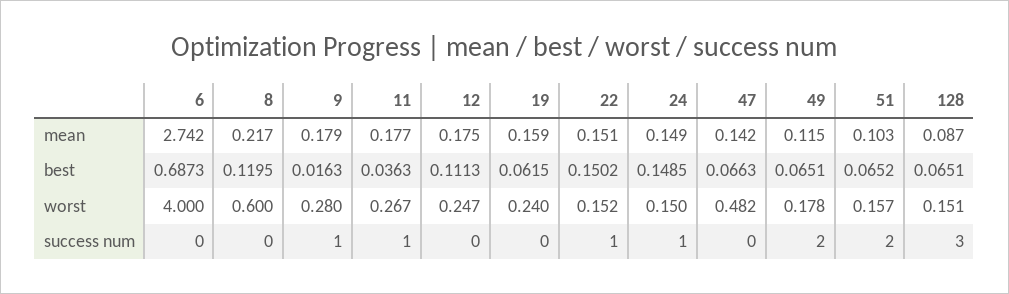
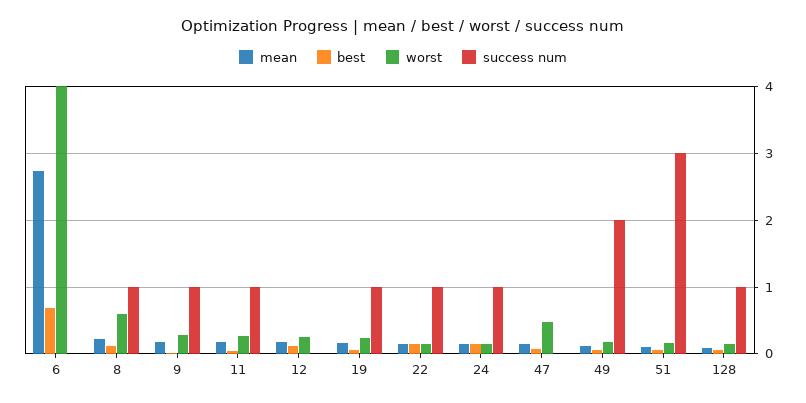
  {
    "mean": {
      "6": 2.742,
      "8": 0.217,
      "9": 0.179,
      "11": 0.177,
      "12": 0.175,
      "19": 0.159,
      "22": 0.151,
      "24": 0.149,
      "47": 0.142,
      "49": 0.115,
      "51": 0.103,
      "128": 0.087
    },
    "best": {
      "6": 0.6873,
      "8": 0.1195,
      "9": 0.0163,
      "11": 0.0363,
      "12": 0.1113,
      "19": 0.0615,
      "22": 0.1502,
      "24": 0.1485,
      "47": 0.0663,
      "49": 0.0651,
      "51": 0.0652,
      "128": 0.0651
    },
    "worst": {
      "6": 4,
      "8": 0.6,
      "9": 0.28,
      "11": 0.267,
      "12": 0.247,
      "19": 0.24,
      "22": 0.152,
      "24": 0.15,
      "47": 0.482,
      "49": 0.178,
      "51": 0.157,
      "128": 0.151
    },
    "success num": {
      "6": 0,
-     "8": 0,
+     "8": 1,
      "9": 1,
      "11": 1,
      "12": 0,
-     "19": 0,
+     "19": 1,
      "22": 1,
      "24": 1,
      "47": 0,
      "49": 2,
-     "51": 2,
+     "51": 3,
-     "128": 3
+     "128": 1
    }
  }

